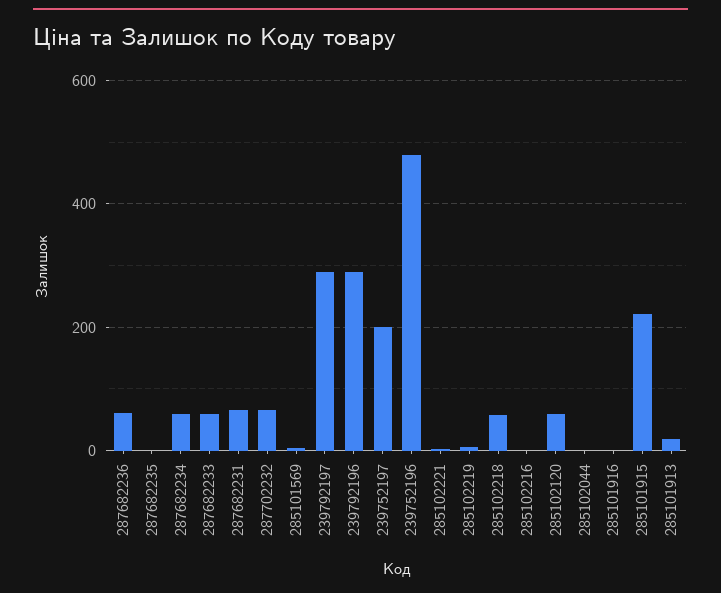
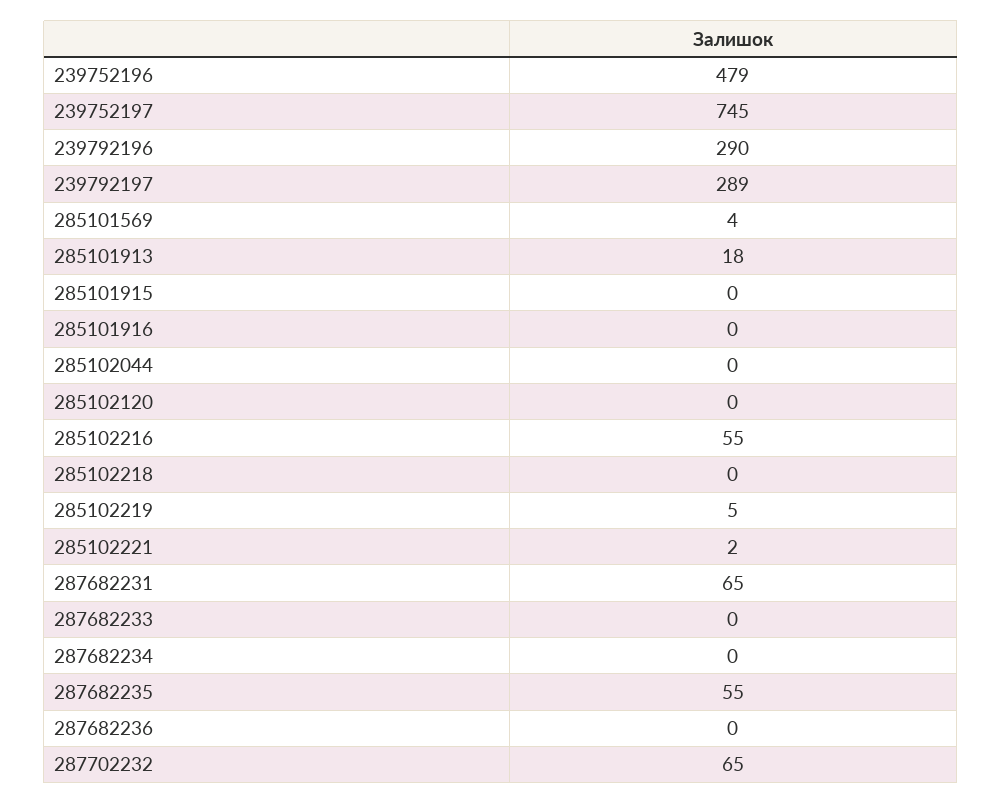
  {
-   "287682236": 60,
+   "287682236": 0,
-   "287682235": 0,
+   "287682235": 55,
-   "287682234": 60,
+   "287682234": 0,
-   "287682233": 60,
+   "287682233": 0,
    "287682231": 65,
    "287702232": 65,
    "285101569": 4,
    "239792197": 289,
    "239792196": 290,
-   "239752197": 200,
+   "239752197": 745,
    "239752196": 479,
    "285102221": 2,
    "285102219": 5,
-   "285102218": 60,
+   "285102218": 0,
-   "285102216": 0,
+   "285102216": 55,
-   "285102120": 60,
+   "285102120": 0,
    "285102044": 0,
    "285101916": 0,
-   "285101915": 220,
+   "285101915": 0,
    "285101913": 18
  }

